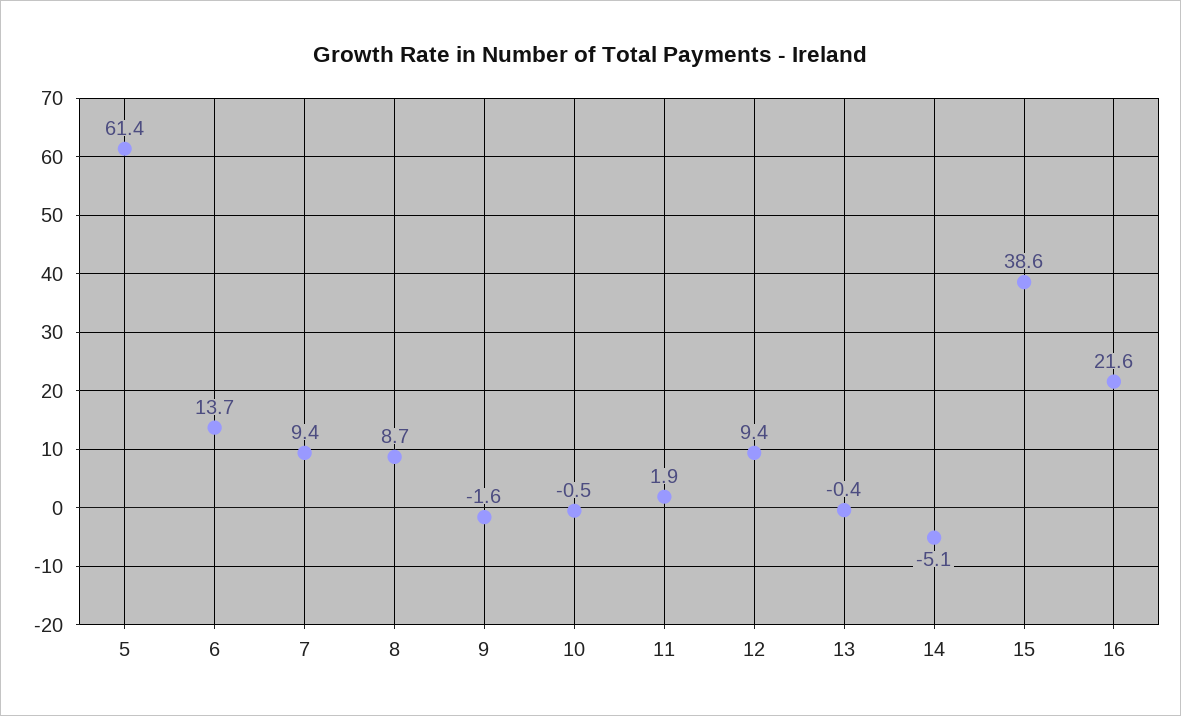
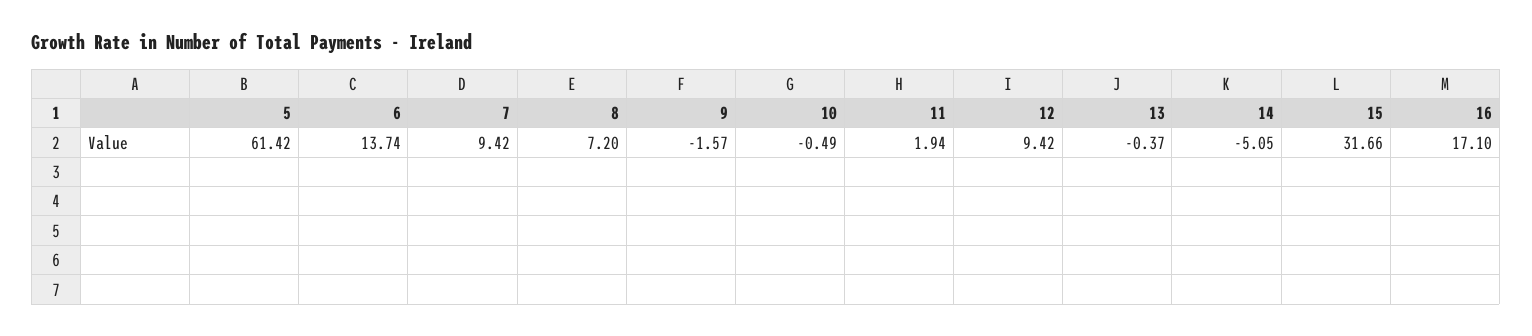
  {
    "5": 61.42,
    "6": 13.74,
    "7": 9.42,
-   "8": 8.7,
+   "8": 7.2,
    "9": -1.57,
    "10": -0.49,
    "11": 1.94,
    "12": 9.42,
    "13": -0.37,
    "14": -5.05,
-   "15": 38.6,
+   "15": 31.66,
-   "16": 21.6
+   "16": 17.1
  }

